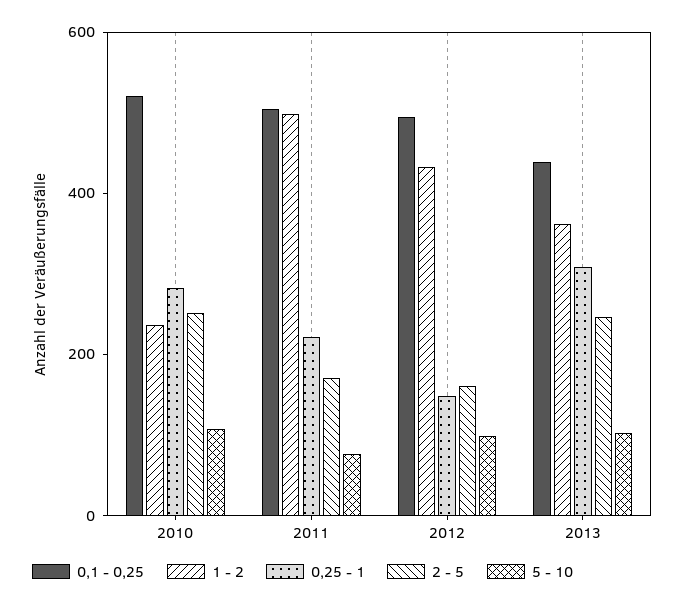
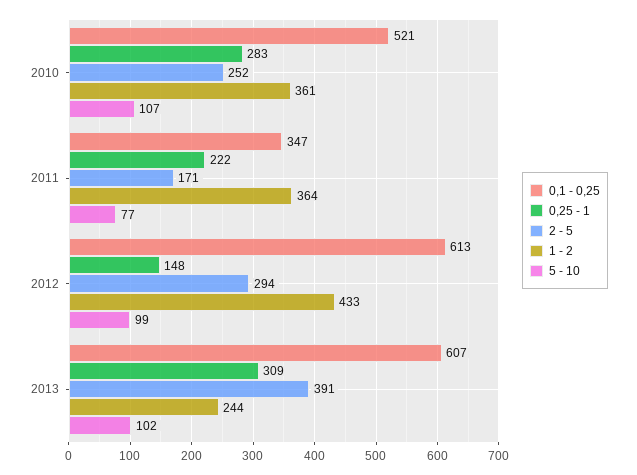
  {
    "0,1 - 0,25": {
      "2010": 521,
-     "2011": 500,
+     "2011": 347,
-     "2012": 500,
+     "2012": 613,
-     "2013": 450
+     "2013": 607
    },
    "1 - 2": {
-     "2010": 250,
+     "2010": 361,
-     "2011": 500,
+     "2011": 364,
      "2012": 433,
-     "2013": 350
+     "2013": 244
    },
    "0,25 - 1": {
      "2010": 283,
      "2011": 222,
      "2012": 148,
      "2013": 309
    },
    "2 - 5": {
      "2010": 252,
      "2011": 171,
-     "2012": 150,
+     "2012": 294,
-     "2013": 250
+     "2013": 391
    },
    "5 - 10": {
      "2010": 107,
      "2011": 77,
      "2012": 99,
      "2013": 102
    }
  }

